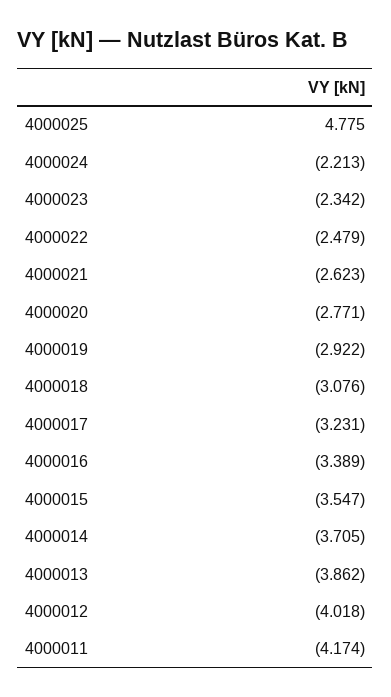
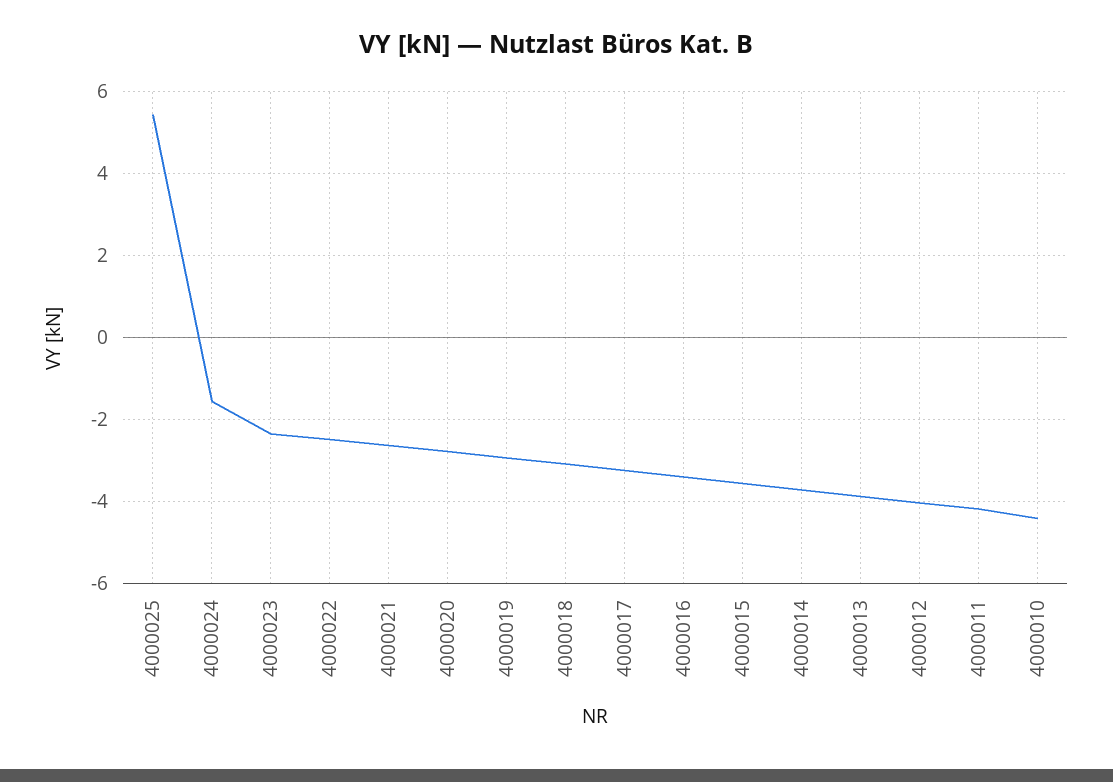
  {
-   "4000025": 4.775,
+   "4000025": 5.4,
-   "4000024": -2.213,
+   "4000024": -1.6,
    "4000023": -2.342,
    "4000022": -2.479,
    "4000021": -2.623,
    "4000020": -2.771,
    "4000019": -2.922,
    "4000018": -3.076,
    "4000017": -3.231,
    "4000016": -3.389,
    "4000015": -3.547,
    "4000014": -3.705,
    "4000013": -3.862,
    "4000012": -4.018,
-   "4000011": -4.174
+   "4000011": -4.174,
+   "4000010": -4.4
  }

